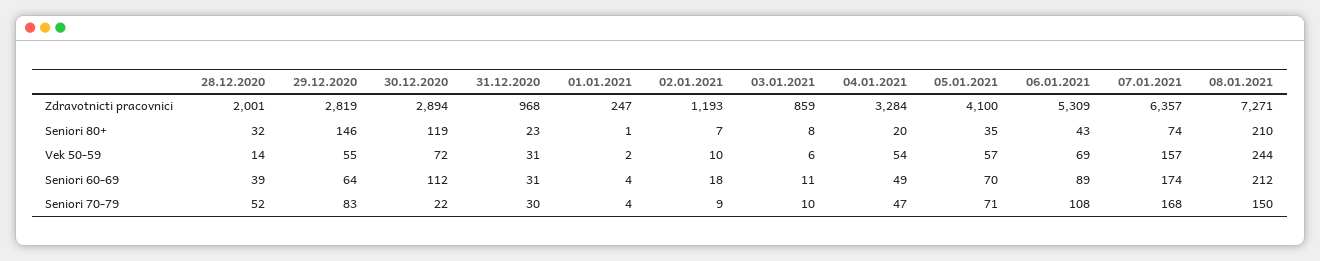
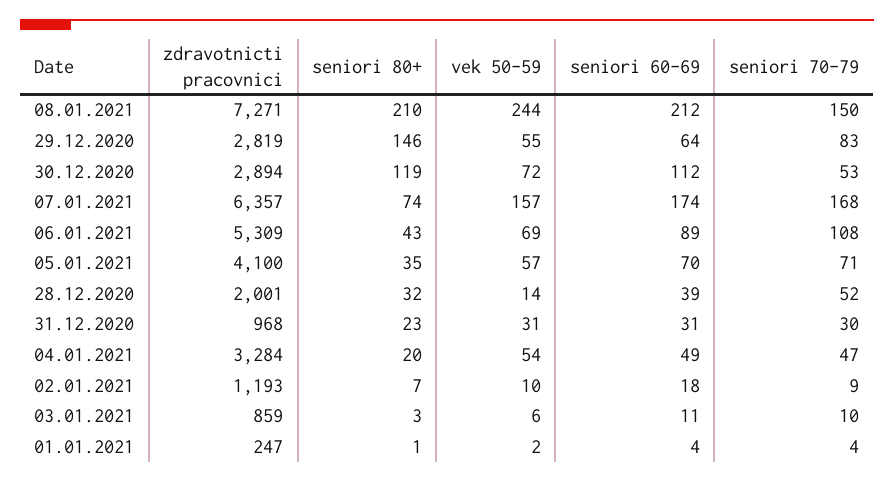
  {
    "28.12.2020": {
      "Zdravotnicti pracovnici": 2001,
      "Seniori 80+": 32,
      "Vek 50-59": 14,
      "Seniori 60-69": 39,
      "Seniori 70-79": 52
    },
    "29.12.2020": {
      "Zdravotnicti pracovnici": 2819,
      "Seniori 80+": 146,
      "Vek 50-59": 55,
      "Seniori 60-69": 64,
      "Seniori 70-79": 83
    },
    "30.12.2020": {
      "Zdravotnicti pracovnici": 2894,
      "Seniori 80+": 119,
      "Vek 50-59": 72,
      "Seniori 60-69": 112,
-     "Seniori 70-79": 22
+     "Seniori 70-79": 53
    },
    "31.12.2020": {
      "Zdravotnicti pracovnici": 968,
      "Seniori 80+": 23,
      "Vek 50-59": 31,
      "Seniori 60-69": 31,
      "Seniori 70-79": 30
    },
    "01.01.2021": {
      "Zdravotnicti pracovnici": 247,
      "Seniori 80+": 1,
      "Vek 50-59": 2,
      "Seniori 60-69": 4,
      "Seniori 70-79": 4
    },
    "02.01.2021": {
      "Zdravotnicti pracovnici": 1193,
      "Seniori 80+": 7,
      "Vek 50-59": 10,
      "Seniori 60-69": 18,
      "Seniori 70-79": 9
    },
    "03.01.2021": {
      "Zdravotnicti pracovnici": 859,
-     "Seniori 80+": 8,
+     "Seniori 80+": 3,
      "Vek 50-59": 6,
      "Seniori 60-69": 11,
      "Seniori 70-79": 10
    },
    "04.01.2021": {
      "Zdravotnicti pracovnici": 3284,
      "Seniori 80+": 20,
      "Vek 50-59": 54,
      "Seniori 60-69": 49,
      "Seniori 70-79": 47
    },
    "05.01.2021": {
      "Zdravotnicti pracovnici": 4100,
      "Seniori 80+": 35,
      "Vek 50-59": 57,
      "Seniori 60-69": 70,
      "Seniori 70-79": 71
    },
    "06.01.2021": {
      "Zdravotnicti pracovnici": 5309,
      "Seniori 80+": 43,
      "Vek 50-59": 69,
      "Seniori 60-69": 89,
      "Seniori 70-79": 108
    },
    "07.01.2021": {
      "Zdravotnicti pracovnici": 6357,
      "Seniori 80+": 74,
      "Vek 50-59": 157,
      "Seniori 60-69": 174,
      "Seniori 70-79": 168
    },
    "08.01.2021": {
      "Zdravotnicti pracovnici": 7271,
      "Seniori 80+": 210,
      "Vek 50-59": 244,
      "Seniori 60-69": 212,
      "Seniori 70-79": 150
    }
  }

